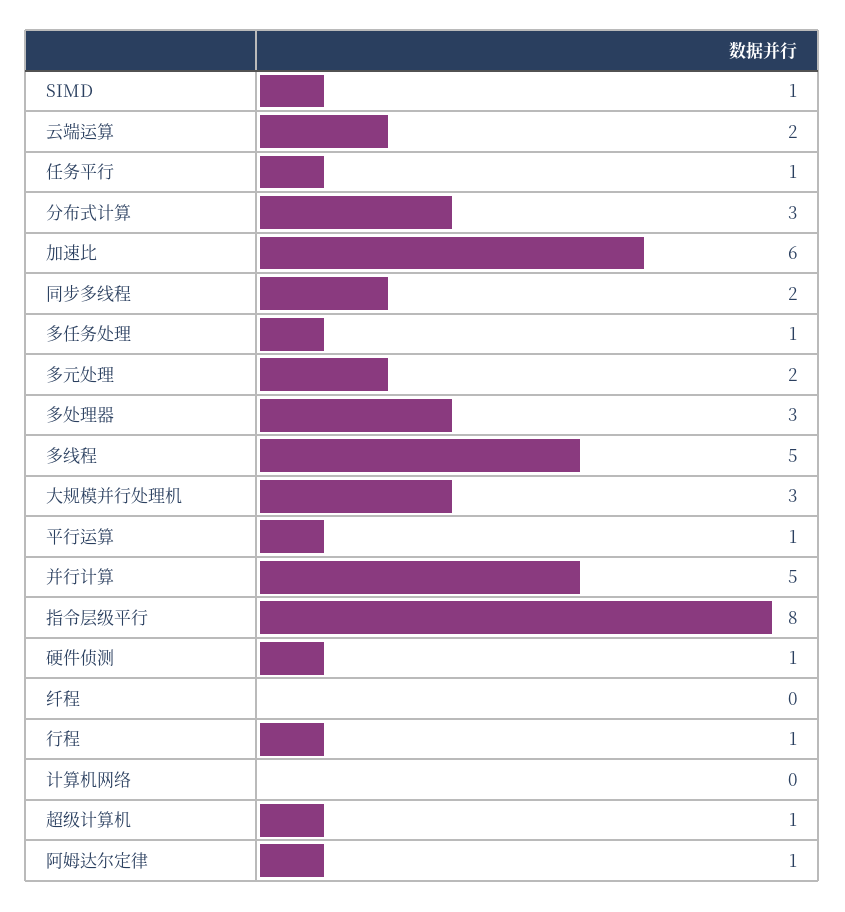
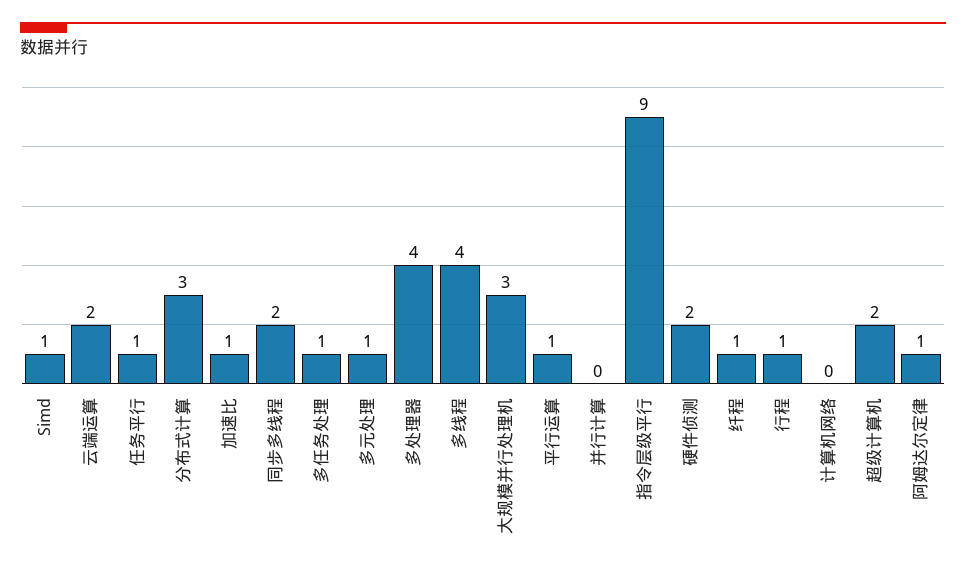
  {
    "SIMD": 1,
    "云端运算": 2,
    "任务平行": 1,
    "分布式计算": 3,
-   "加速比": 6,
+   "加速比": 1,
    "同步多线程": 2,
    "多任务处理": 1,
-   "多元处理": 2,
+   "多元处理": 1,
-   "多处理器": 3,
+   "多处理器": 4,
-   "多线程": 5,
+   "多线程": 4,
    "大规模并行处理机": 3,
    "平行运算": 1,
-   "并行计算": 5,
+   "并行计算": 0,
-   "指令层级平行": 8,
+   "指令层级平行": 9,
-   "硬件侦测": 1,
+   "硬件侦测": 2,
-   "纤程": 0,
+   "纤程": 1,
    "行程": 1,
    "计算机网络": 0,
-   "超级计算机": 1,
+   "超级计算机": 2,
    "阿姆达尔定律": 1
  }

